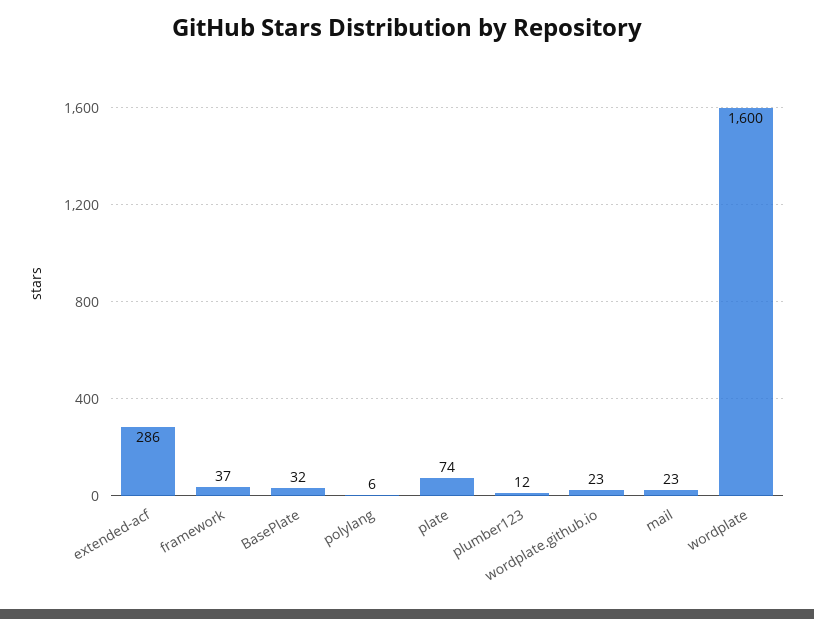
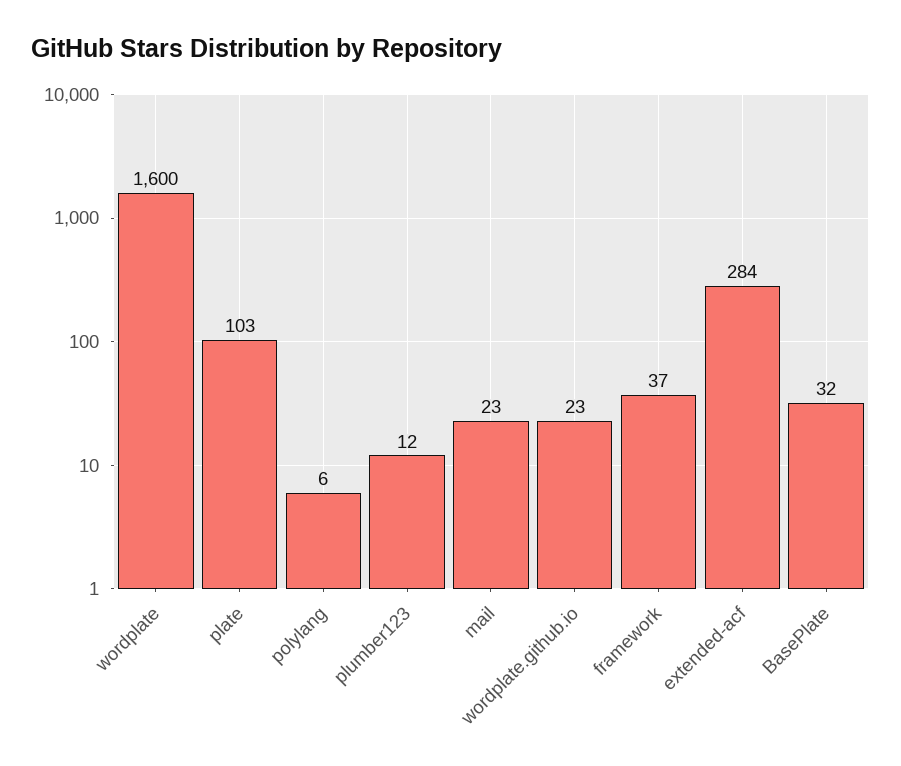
  {
-   "extended-acf": 286,
+   "extended-acf": 284,
    "framework": 37,
    "BasePlate": 32,
    "polylang": 6,
-   "plate": 74,
+   "plate": 103,
    "plumber123": 12,
    "wordplate.github.io": 23,
    "mail": 23,
    "wordplate": 1600
  }

